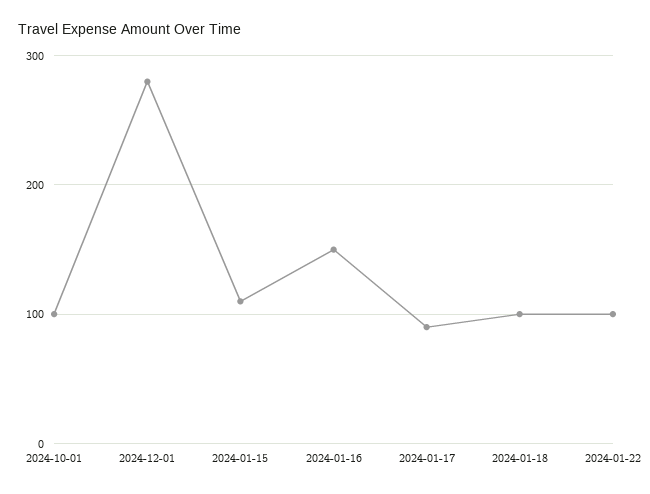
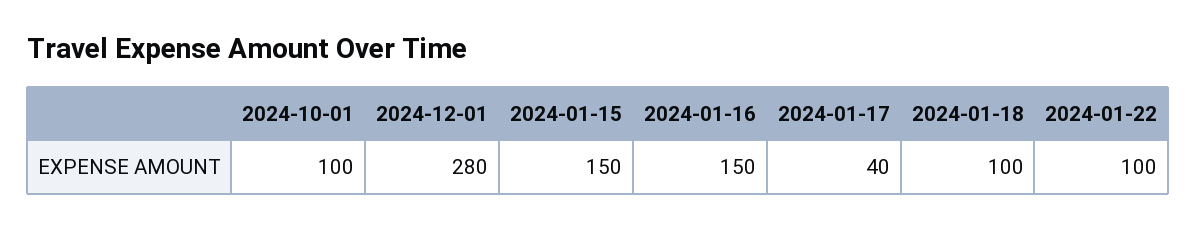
  {
    "2024-10-01": 100,
    "2024-12-01": 280,
-   "2024-01-15": 110,
+   "2024-01-15": 150,
    "2024-01-16": 150,
-   "2024-01-17": 90,
+   "2024-01-17": 40,
    "2024-01-18": 100,
    "2024-01-22": 100
  }

